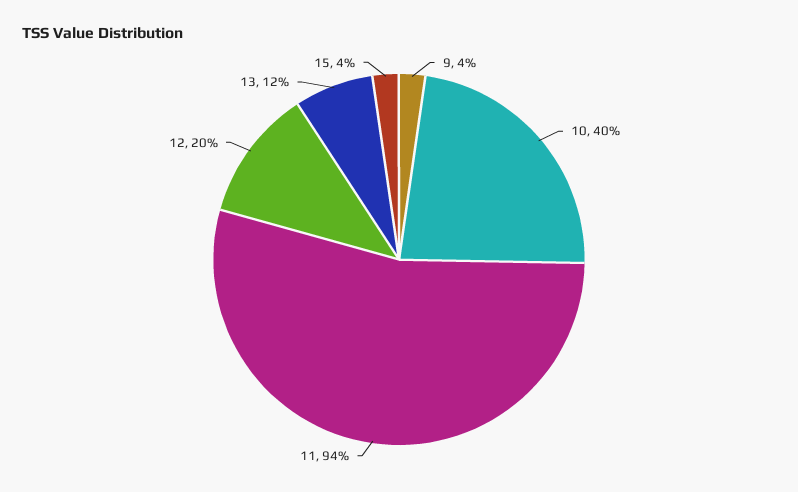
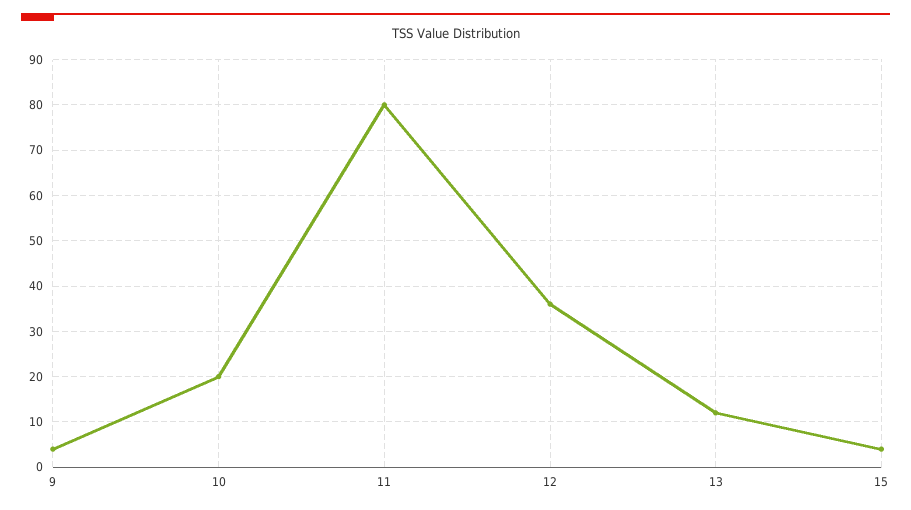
  {
    "9": 4,
-   "10": 40,
+   "10": 20,
-   "11": 94,
+   "11": 80,
-   "12": 20,
+   "12": 35,
    "13": 12,
    "15": 4
  }

